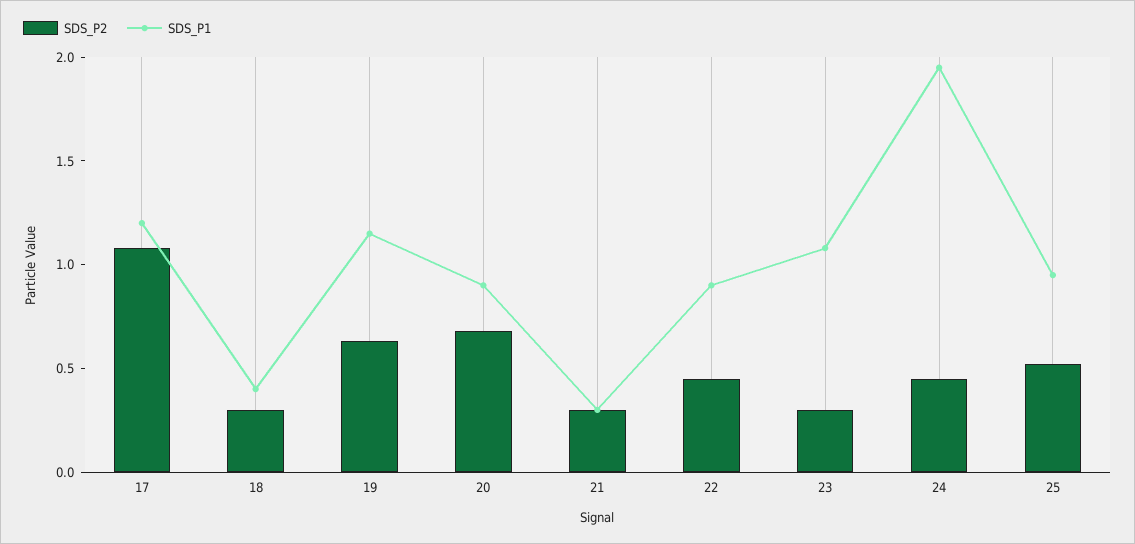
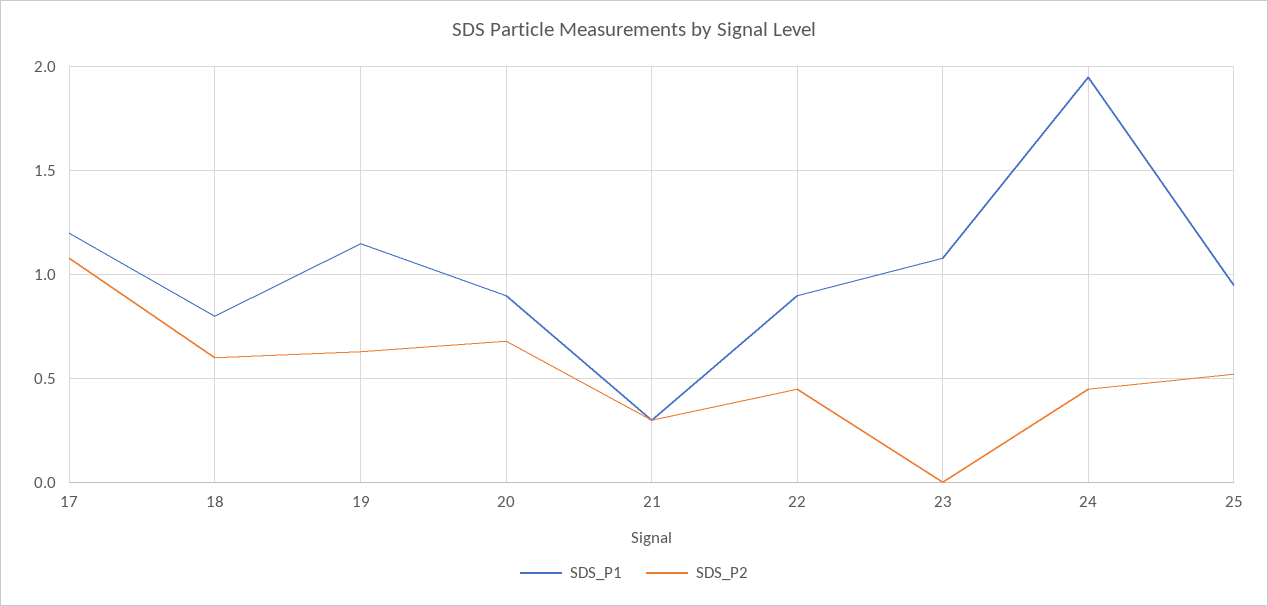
  {
    "SDS_P2": {
      "17": 1.1,
-     "18": 0.3,
+     "18": 0.6,
      "19": 0.65,
      "20": 0.7,
      "21": 0.3,
      "22": 0.45,
-     "23": 0.3,
+     "23": 0,
      "24": 0.45,
      "25": 0.5
    },
    "SDS_P1": {
      "17": 1.2,
-     "18": 0.4,
+     "18": 0.8,
      "19": 1.15,
      "20": 0.9,
      "21": 0.3,
      "22": 0.9,
      "23": 1.1,
      "24": 1.95,
      "25": 0.95
    }
  }

